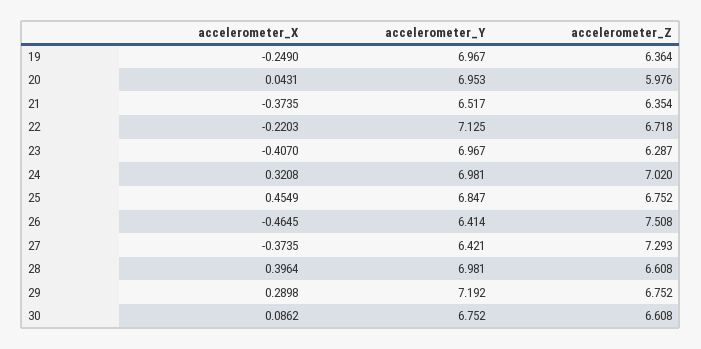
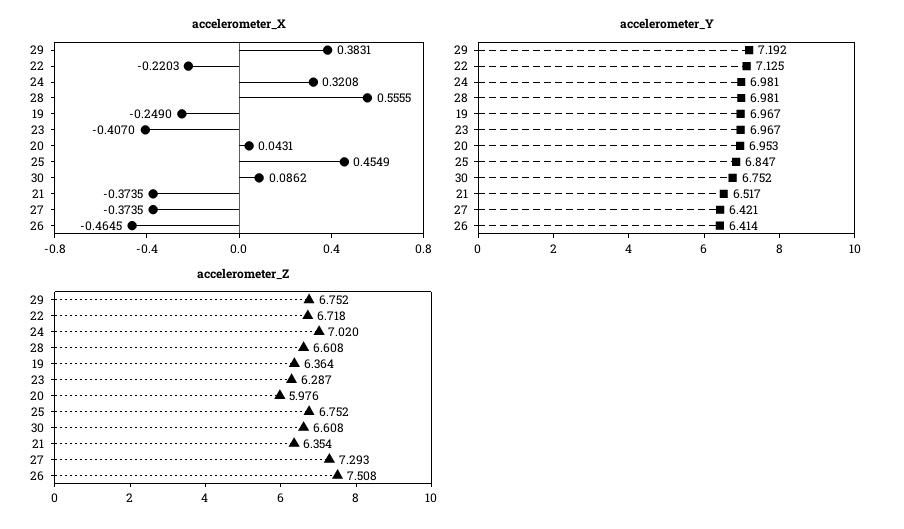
  {
    "accelerometer_X": {
      "19": -0.249,
      "20": 0.0431,
      "21": -0.3735,
      "22": -0.2203,
      "23": -0.407,
      "24": 0.3208,
      "25": 0.4549,
      "26": -0.4645,
      "27": -0.3735,
-     "28": 0.3964,
+     "28": 0.5555,
-     "29": 0.2898,
+     "29": 0.3831,
      "30": 0.0862
    },
    "accelerometer_Y": {
      "19": 6.967,
      "20": 6.953,
      "21": 6.517,
      "22": 7.125,
      "23": 6.967,
      "24": 6.981,
      "25": 6.847,
      "26": 6.414,
      "27": 6.421,
      "28": 6.981,
      "29": 7.192,
      "30": 6.752
    },
    "accelerometer_Z": {
      "19": 6.364,
      "20": 5.976,
      "21": 6.354,
      "22": 6.718,
      "23": 6.287,
      "24": 7.02,
      "25": 6.752,
      "26": 7.508,
      "27": 7.293,
      "28": 6.608,
      "29": 6.752,
      "30": 6.608
    }
  }

